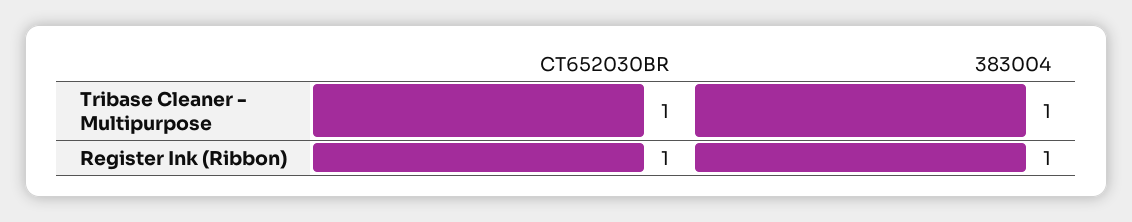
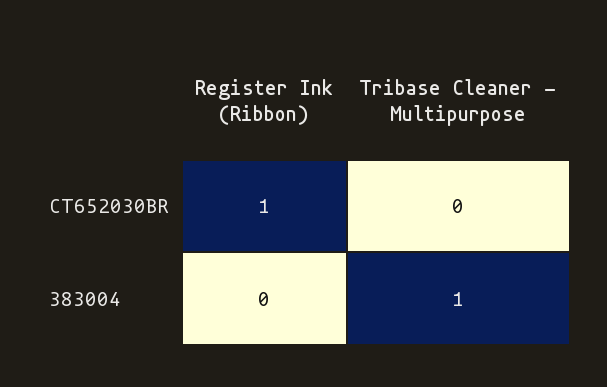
  {
    "CT652030BR": {
-     "Tribase Cleaner - Multipurpose": 1,
+     "Tribase Cleaner - Multipurpose": 0,
      "Register Ink (Ribbon)": 1
    },
    "383004": {
      "Tribase Cleaner - Multipurpose": 1,
-     "Register Ink (Ribbon)": 1
+     "Register Ink (Ribbon)": 0
    }
  }

